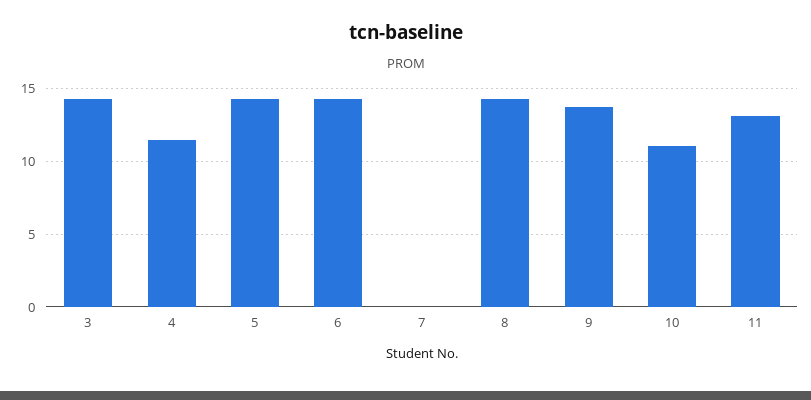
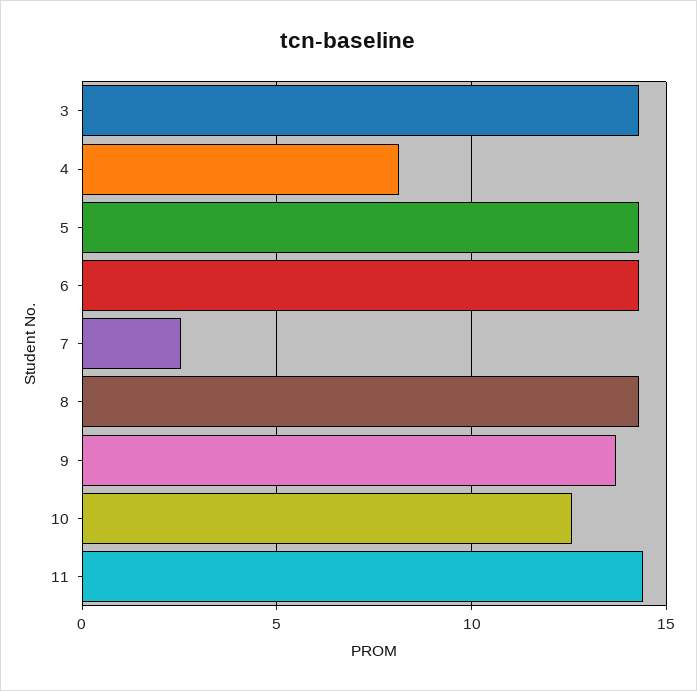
  {
    "3": 14.5,
-   "4": 11.5,
+   "4": 8,
    "5": 14.5,
    "6": 14.5,
-   "7": 0,
+   "7": 2.5,
    "8": 14.5,
    "9": 13.5,
-   "10": 11,
+   "10": 12.5,
-   "11": 13
+   "11": 14.5
  }

